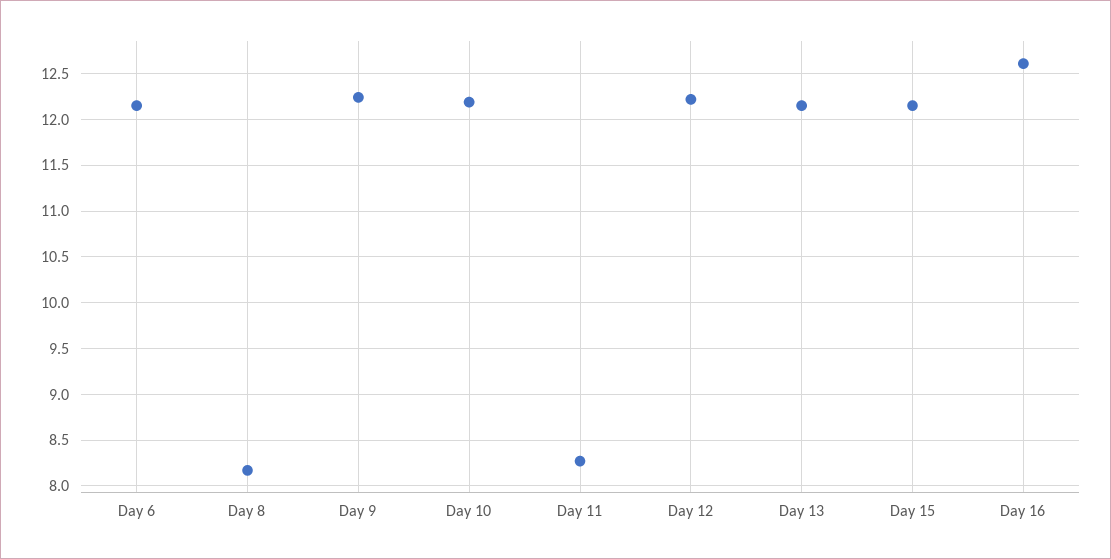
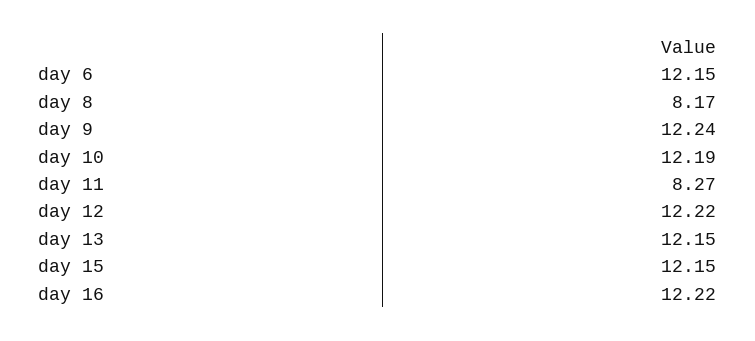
  {
    "Day 6": 12.15,
    "Day 8": 8.17,
    "Day 9": 12.24,
    "Day 10": 12.19,
    "Day 11": 8.27,
    "Day 12": 12.22,
    "Day 13": 12.15,
    "Day 15": 12.15,
-   "Day 16": 12.6
+   "Day 16": 12.22
  }

